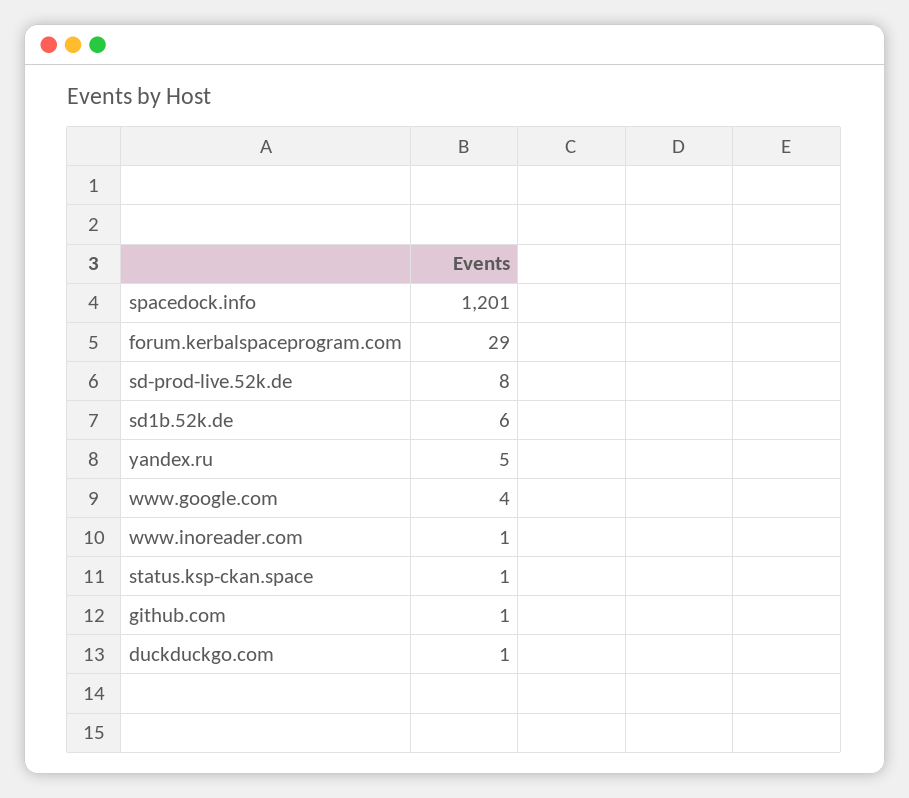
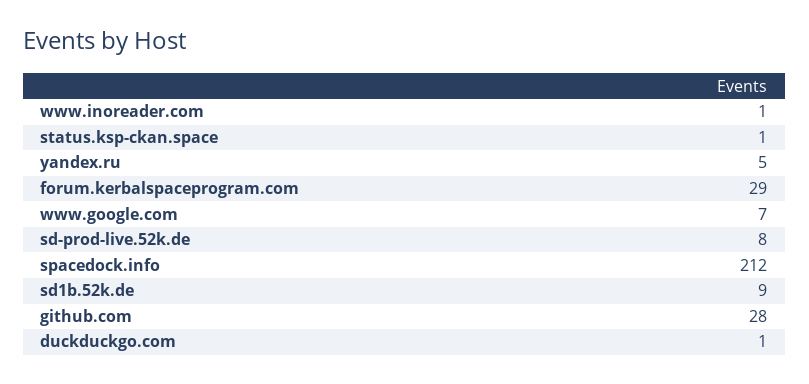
  {
-   "spacedock.info": 1201,
+   "spacedock.info": 212,
    "forum.kerbalspaceprogram.com": 29,
    "sd-prod-live.52k.de": 8,
-   "sd1b.52k.de": 6,
+   "sd1b.52k.de": 9,
    "yandex.ru": 5,
-   "www.google.com": 4,
+   "www.google.com": 7,
    "www.inoreader.com": 1,
    "status.ksp-ckan.space": 1,
-   "github.com": 1,
+   "github.com": 28,
    "duckduckgo.com": 1
  }

